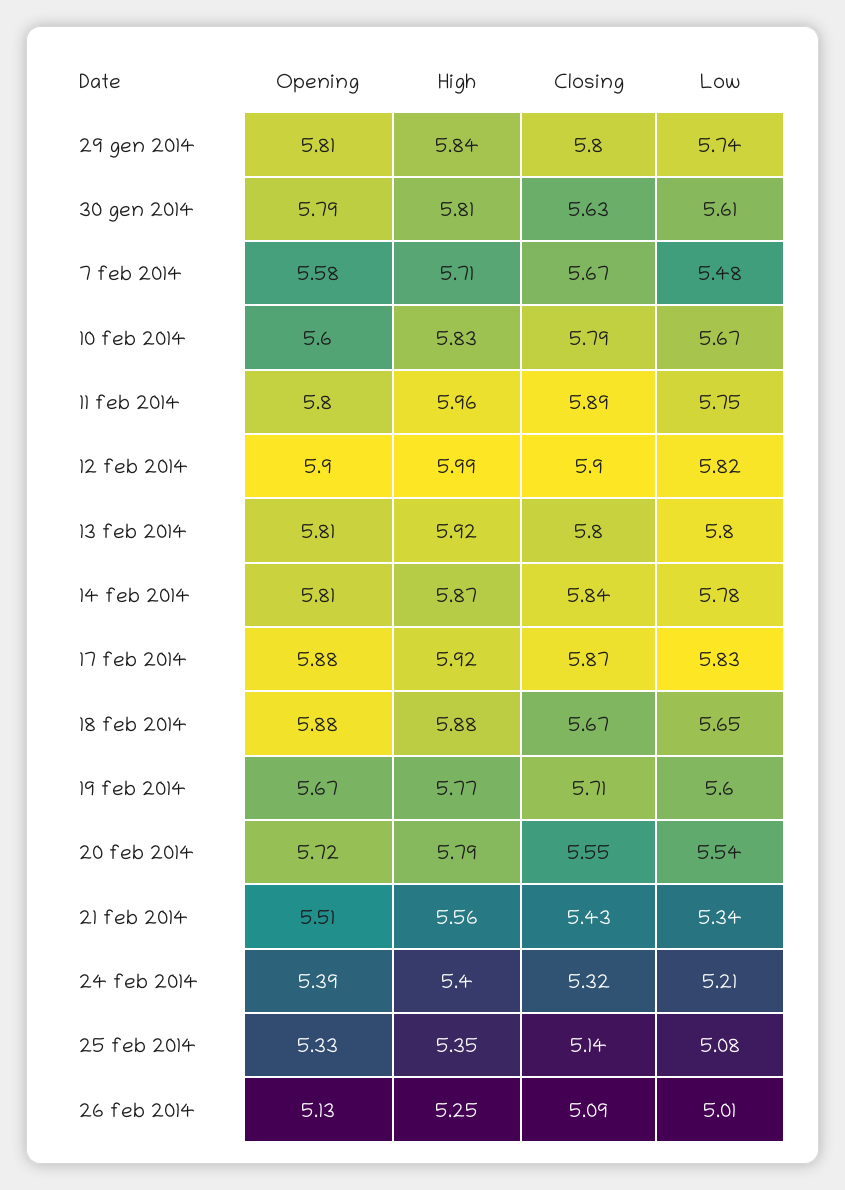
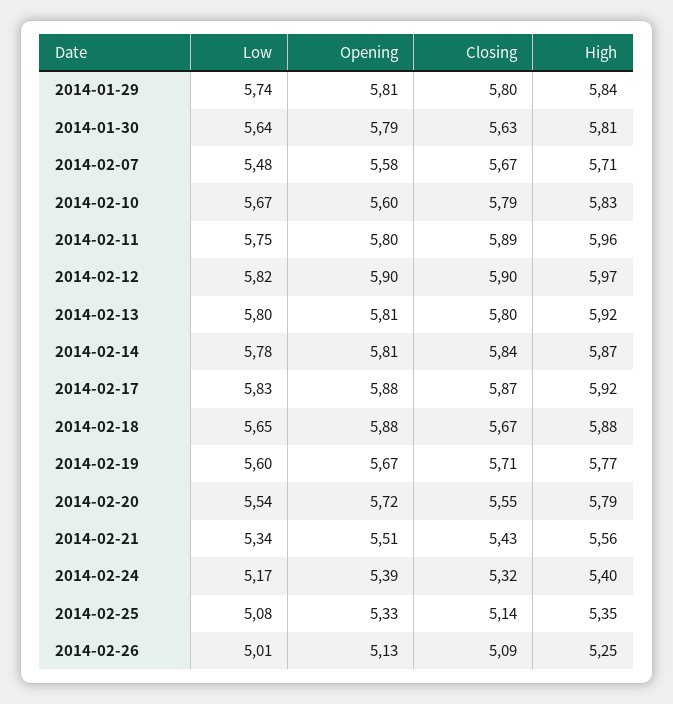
  {
    "Opening": {
      "29 gen 2014": 5.81,
      "30 gen 2014": 5.79,
      "7 feb 2014": 5.58,
      "10 feb 2014": 5.6,
      "11 feb 2014": 5.8,
      "12 feb 2014": 5.9,
      "13 feb 2014": 5.81,
      "14 feb 2014": 5.81,
      "17 feb 2014": 5.88,
      "18 feb 2014": 5.88,
      "19 feb 2014": 5.67,
      "20 feb 2014": 5.72,
      "21 feb 2014": 5.51,
      "24 feb 2014": 5.39,
      "25 feb 2014": 5.33,
      "26 feb 2014": 5.13
    },
    "High": {
      "29 gen 2014": 5.84,
      "30 gen 2014": 5.81,
      "7 feb 2014": 5.71,
      "10 feb 2014": 5.83,
      "11 feb 2014": 5.96,
-     "12 feb 2014": 5.99,
+     "12 feb 2014": 5.97,
      "13 feb 2014": 5.92,
      "14 feb 2014": 5.87,
      "17 feb 2014": 5.92,
      "18 feb 2014": 5.88,
      "19 feb 2014": 5.77,
      "20 feb 2014": 5.79,
      "21 feb 2014": 5.56,
      "24 feb 2014": 5.4,
      "25 feb 2014": 5.35,
      "26 feb 2014": 5.25
    },
    "Closing": {
      "29 gen 2014": 5.8,
      "30 gen 2014": 5.63,
      "7 feb 2014": 5.67,
      "10 feb 2014": 5.79,
      "11 feb 2014": 5.89,
      "12 feb 2014": 5.9,
      "13 feb 2014": 5.8,
      "14 feb 2014": 5.84,
      "17 feb 2014": 5.87,
      "18 feb 2014": 5.67,
      "19 feb 2014": 5.71,
      "20 feb 2014": 5.55,
      "21 feb 2014": 5.43,
      "24 feb 2014": 5.32,
      "25 feb 2014": 5.14,
      "26 feb 2014": 5.09
    },
    "Low": {
      "29 gen 2014": 5.74,
-     "30 gen 2014": 5.61,
+     "30 gen 2014": 5.64,
      "7 feb 2014": 5.48,
      "10 feb 2014": 5.67,
      "11 feb 2014": 5.75,
      "12 feb 2014": 5.82,
      "13 feb 2014": 5.8,
      "14 feb 2014": 5.78,
      "17 feb 2014": 5.83,
      "18 feb 2014": 5.65,
      "19 feb 2014": 5.6,
      "20 feb 2014": 5.54,
      "21 feb 2014": 5.34,
-     "24 feb 2014": 5.21,
+     "24 feb 2014": 5.17,
      "25 feb 2014": 5.08,
      "26 feb 2014": 5.01
    }
  }

